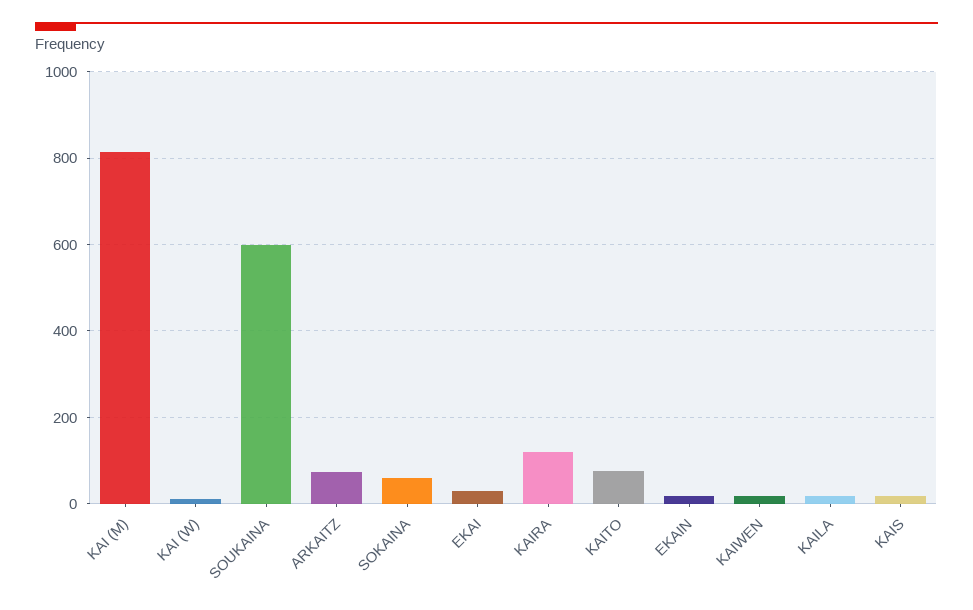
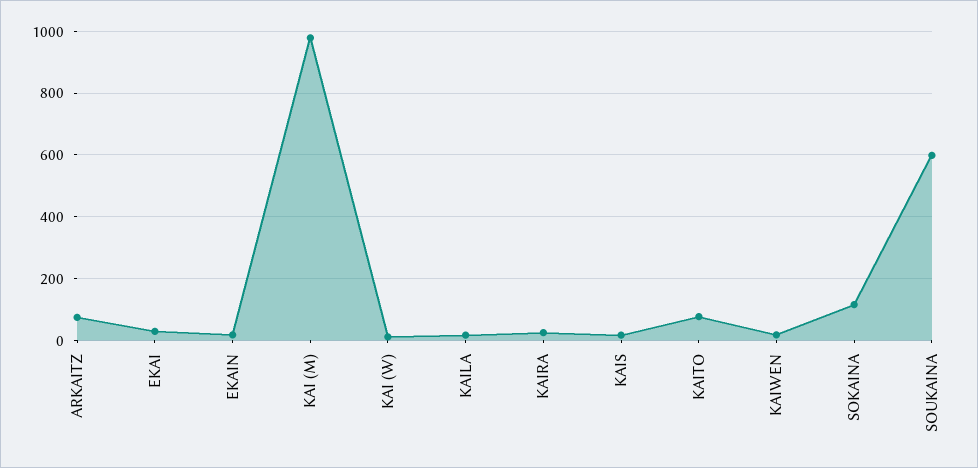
  {
-   "KAI (M)": 820,
+   "KAI (M)": 980,
    "KAI (W)": 20,
    "SOUKAINA": 600,
    "ARKAITZ": 80,
-   "SOKAINA": 60,
+   "SOKAINA": 120,
    "EKAI": 20,
-   "KAIRA": 120,
+   "KAIRA": 20,
    "KAITO": 80,
    "EKAIN": 20,
    "KAIWEN": 20,
    "KAILA": 20,
    "KAIS": 20
  }

